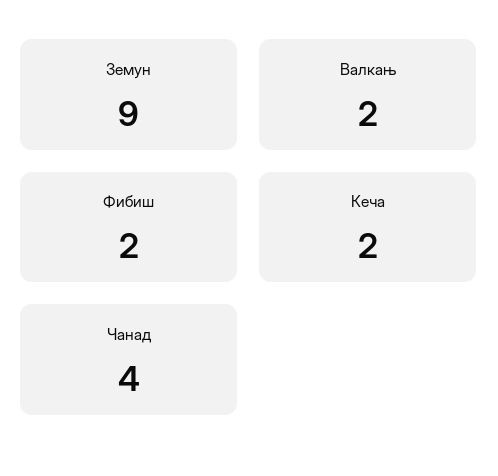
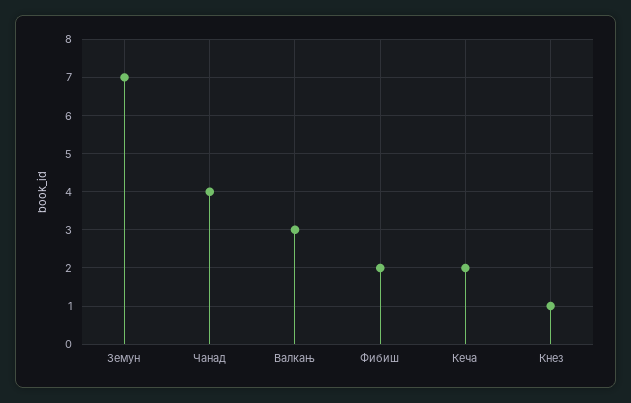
  {
-   "Земун": 9,
+   "Земун": 7,
-   "Валкањ": 2,
+   "Валкањ": 3,
    "Фибиш": 2,
    "Кеча": 2,
-   "Чанад": 4
+   "Чанад": 4,
+   "Кнез": 1
  }

